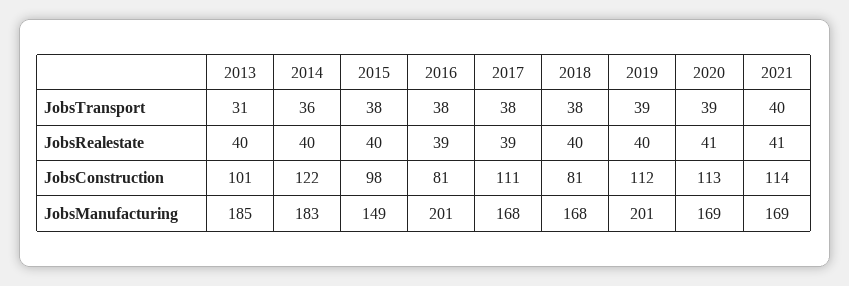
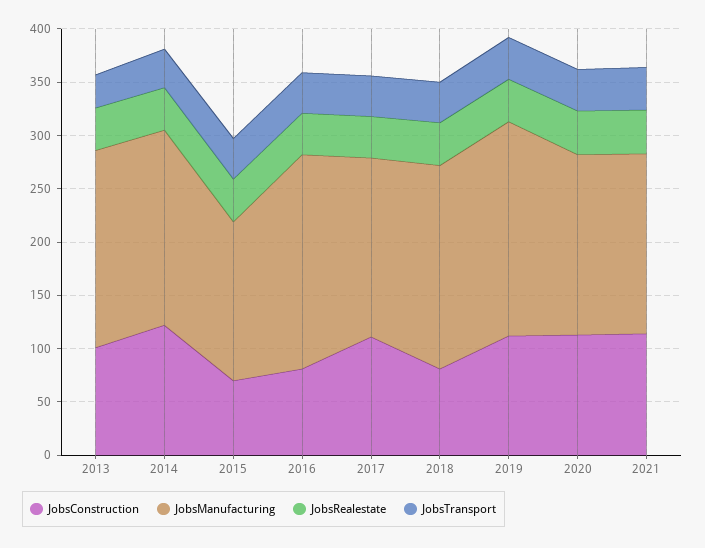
  {
    "JobsTransport": {
      "2013": 31,
      "2014": 36,
      "2015": 38,
      "2016": 38,
      "2017": 38,
      "2018": 38,
      "2019": 39,
      "2020": 39,
      "2021": 40
    },
    "JobsRealestate": {
      "2013": 40,
      "2014": 40,
      "2015": 40,
      "2016": 39,
      "2017": 39,
      "2018": 40,
      "2019": 40,
      "2020": 41,
      "2021": 41
    },
    "JobsConstruction": {
      "2013": 101,
      "2014": 122,
-     "2015": 98,
+     "2015": 70,
      "2016": 81,
      "2017": 111,
      "2018": 81,
      "2019": 112,
      "2020": 113,
      "2021": 114
    },
    "JobsManufacturing": {
      "2013": 185,
      "2014": 183,
      "2015": 149,
      "2016": 201,
      "2017": 168,
-     "2018": 168,
+     "2018": 190,
      "2019": 201,
      "2020": 169,
      "2021": 169
    }
  }

